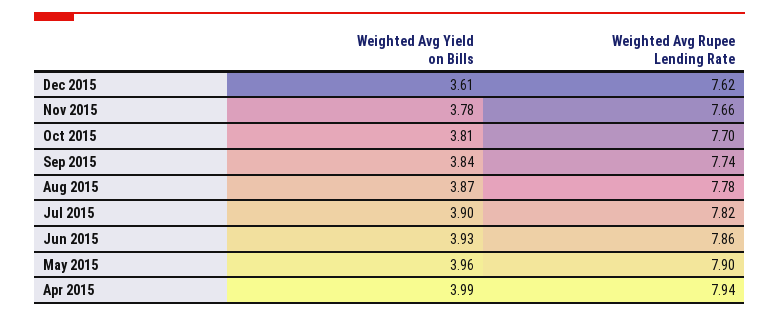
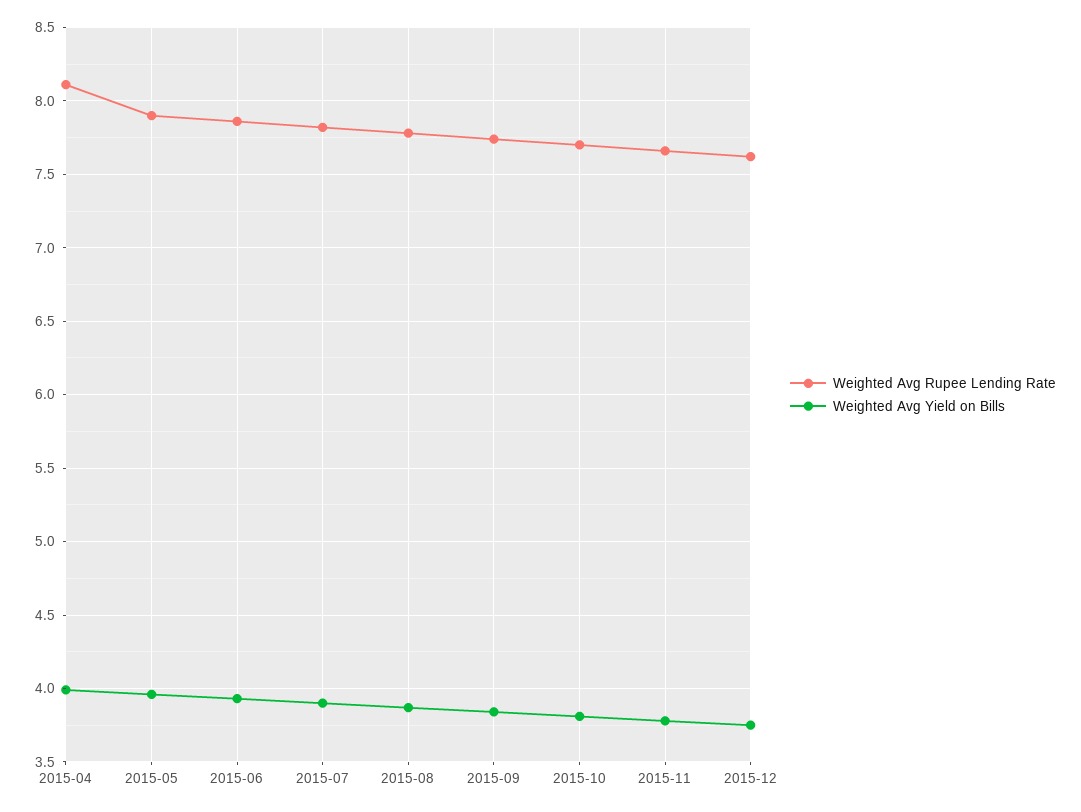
  {
    "Weighted Avg Yield on Bills": {
-     "Dec 2015": 3.61,
+     "Dec 2015": 3.75,
      "Nov 2015": 3.78,
      "Oct 2015": 3.81,
      "Sep 2015": 3.84,
      "Aug 2015": 3.87,
      "Jul 2015": 3.9,
      "Jun 2015": 3.93,
      "May 2015": 3.96,
      "Apr 2015": 3.99
    },
    "Weighted Avg Rupee Lending Rate": {
      "Dec 2015": 7.62,
      "Nov 2015": 7.66,
      "Oct 2015": 7.7,
      "Sep 2015": 7.74,
      "Aug 2015": 7.78,
      "Jul 2015": 7.82,
      "Jun 2015": 7.86,
      "May 2015": 7.9,
-     "Apr 2015": 7.94
+     "Apr 2015": 8.1
    }
  }

